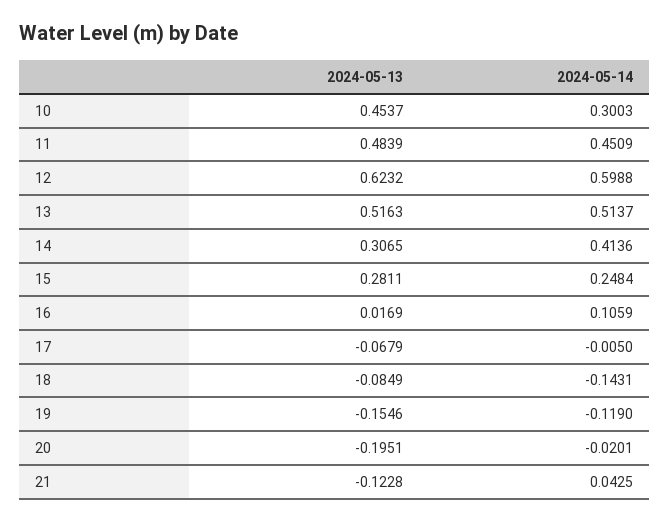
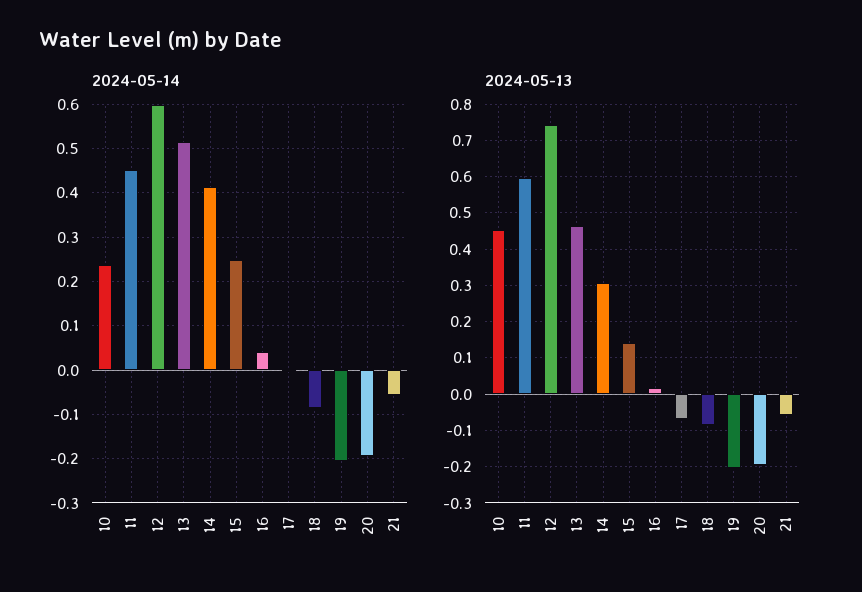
  {
    "2024-05-13": {
      "10": 0.4537,
-     "11": 0.4839,
+     "11": 0.6,
-     "12": 0.6232,
+     "12": 0.74,
-     "13": 0.5163,
+     "13": 0.46,
      "14": 0.3065,
-     "15": 0.2811,
+     "15": 0.14,
      "16": 0.0169,
      "17": -0.0679,
      "18": -0.0849,
-     "19": -0.1546,
+     "19": -0.2,
      "20": -0.1951,
-     "21": -0.1228
+     "21": -0.06
    },
    "2024-05-14": {
-     "10": 0.3003,
+     "10": 0.24,
      "11": 0.4509,
      "12": 0.5988,
      "13": 0.5137,
      "14": 0.4136,
      "15": 0.2484,
-     "16": 0.1059,
+     "16": 0.04,
      "17": -0.005,
-     "18": -0.1431,
+     "18": -0.08,
-     "19": -0.119,
+     "19": -0.2,
-     "20": -0.0201,
+     "20": -0.2,
-     "21": 0.0425
+     "21": -0.06
    }
  }

